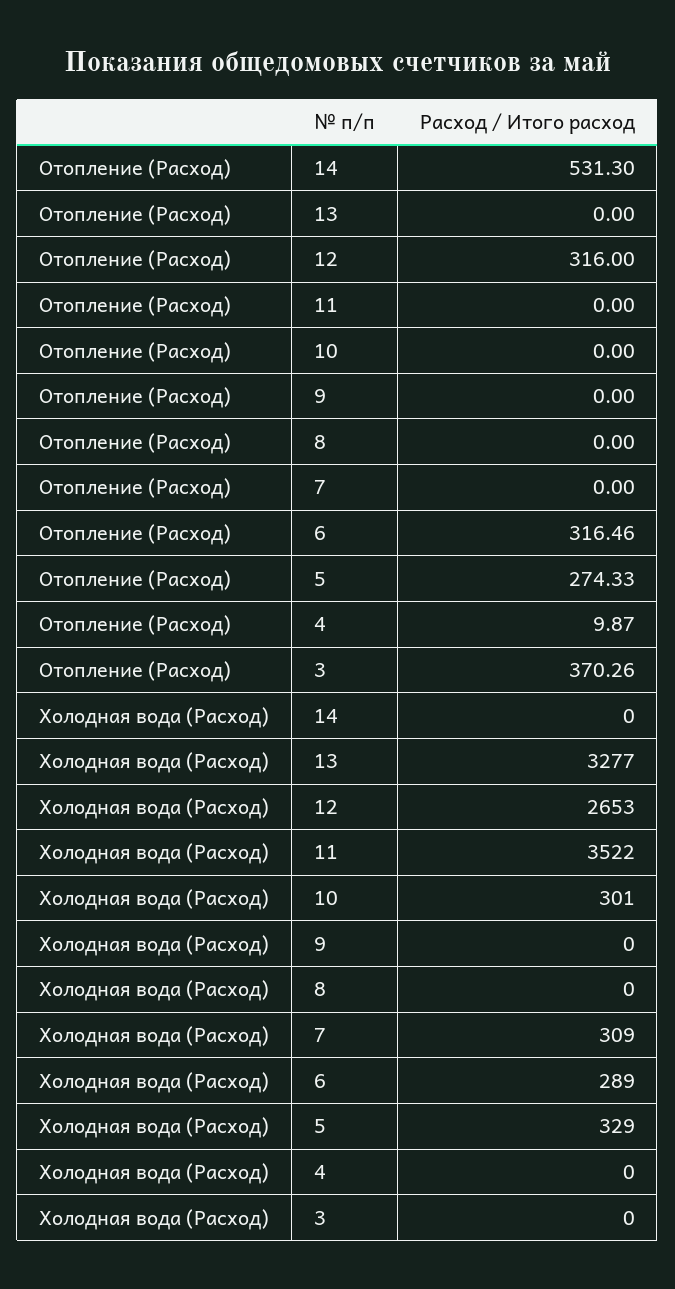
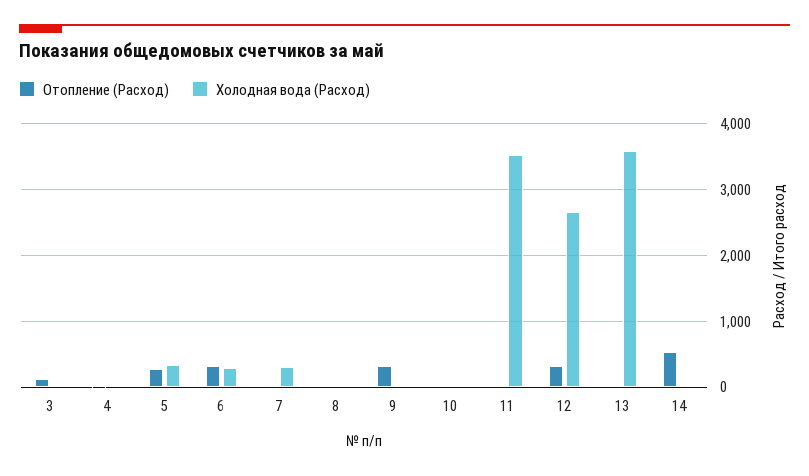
  {
    "Отопление (Расход)": {
      "14": 531.3,
      "13": 0,
      "12": 316,
      "11": 0,
      "10": 0,
-     "9": 0,
+     "9": 300,
      "8": 0,
      "7": 0,
      "6": 316.46,
      "5": 274.33,
      "4": 9.87,
-     "3": 370.26
+     "3": 100
    },
    "Холодная вода (Расход)": {
      "14": 0,
-     "13": 3277,
+     "13": 3600,
      "12": 2653,
      "11": 3522,
-     "10": 301,
+     "10": 0,
      "9": 0,
      "8": 0,
      "7": 309,
      "6": 289,
      "5": 329,
      "4": 0,
      "3": 0
    }
  }

